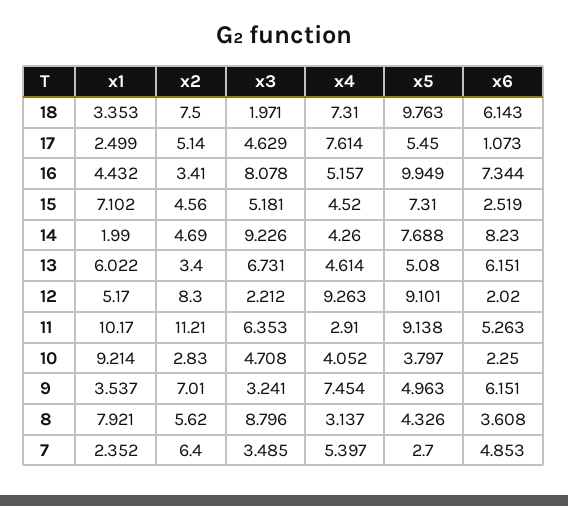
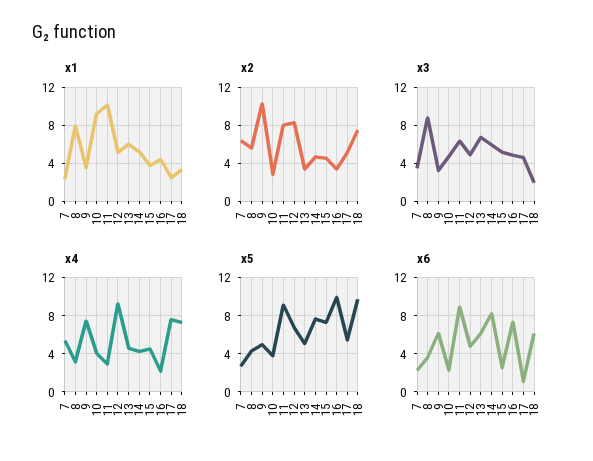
  {
    "x1": {
      "18": 3.353,
      "17": 2.499,
      "16": 4.432,
-     "15": 7.102,
+     "15": 4,
-     "14": 1.99,
+     "14": 5,
      "13": 6.022,
      "12": 5.17,
      "11": 10.17,
      "10": 9.214,
      "9": 3.537,
      "8": 7.921,
      "7": 2.352
    },
    "x2": {
      "18": 7.5,
      "17": 5.14,
      "16": 3.41,
      "15": 4.56,
      "14": 4.69,
      "13": 3.4,
      "12": 8.3,
-     "11": 11.21,
+     "11": 8,
      "10": 2.83,
-     "9": 7.01,
+     "9": 10,
      "8": 5.62,
      "7": 6.4
    },
    "x3": {
      "18": 1.971,
      "17": 4.629,
-     "16": 8.078,
+     "16": 5,
      "15": 5.181,
-     "14": 9.226,
+     "14": 6,
      "13": 6.731,
-     "12": 2.212,
+     "12": 5,
      "11": 6.353,
      "10": 4.708,
      "9": 3.241,
      "8": 8.796,
      "7": 3.485
    },
    "x4": {
      "18": 7.31,
      "17": 7.614,
-     "16": 5.157,
+     "16": 2,
      "15": 4.52,
      "14": 4.26,
      "13": 4.614,
      "12": 9.263,
      "11": 2.91,
      "10": 4.052,
      "9": 7.454,
      "8": 3.137,
      "7": 5.397
    },
    "x5": {
      "18": 9.763,
      "17": 5.45,
      "16": 9.949,
      "15": 7.31,
      "14": 7.688,
      "13": 5.08,
-     "12": 9.101,
+     "12": 7,
      "11": 9.138,
      "10": 3.797,
      "9": 4.963,
      "8": 4.326,
      "7": 2.7
    },
    "x6": {
      "18": 6.143,
      "17": 1.073,
      "16": 7.344,
      "15": 2.519,
      "14": 8.23,
      "13": 6.151,
-     "12": 2.02,
+     "12": 5,
-     "11": 5.263,
+     "11": 9,
      "10": 2.25,
      "9": 6.151,
      "8": 3.608,
-     "7": 4.853
+     "7": 2
    }
  }

